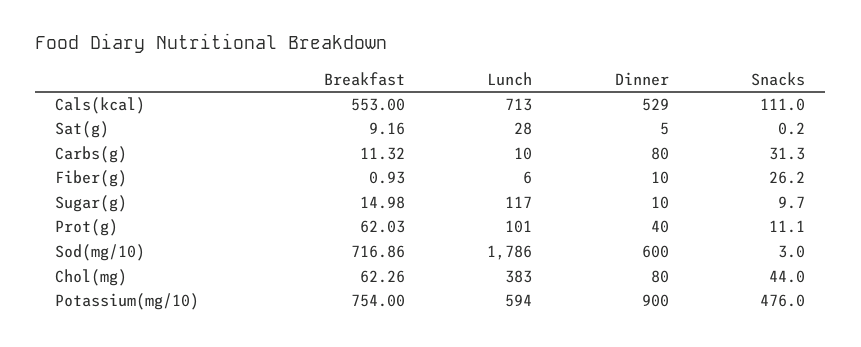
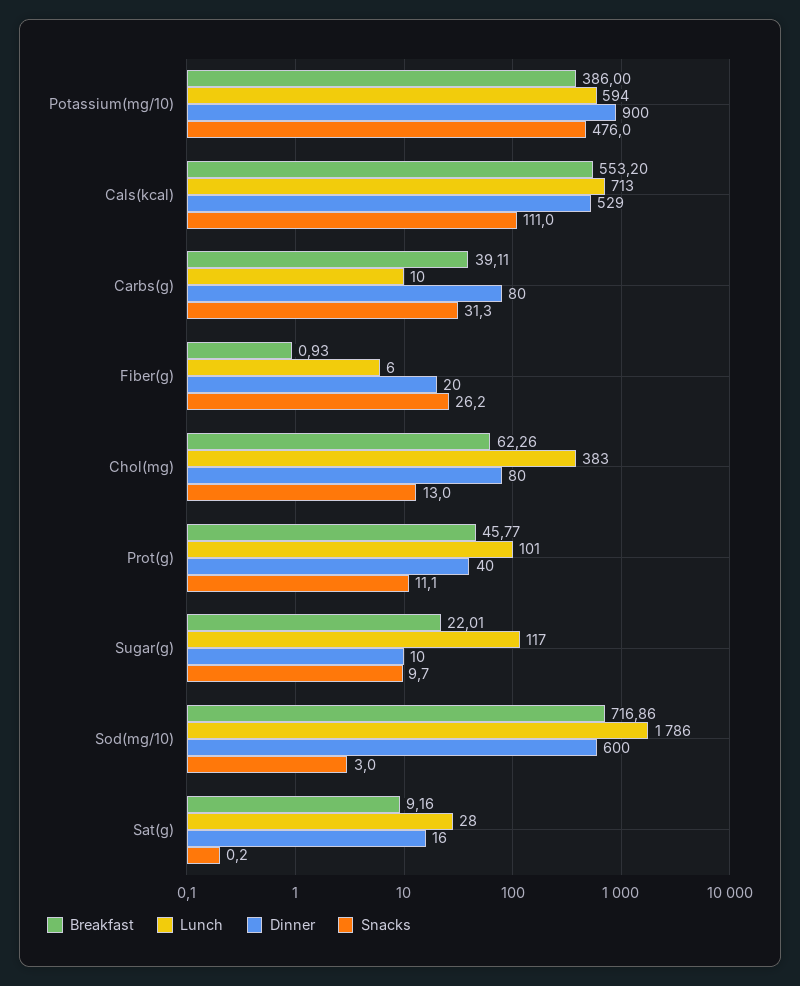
  {
    "Breakfast": {
-     "Cals(kcal)": 553,
+     "Cals(kcal)": 553.2,
      "Sat(g)": 9.16,
-     "Carbs(g)": 11.32,
+     "Carbs(g)": 39.11,
      "Fiber(g)": 0.93,
-     "Sugar(g)": 14.98,
+     "Sugar(g)": 22.01,
-     "Prot(g)": 62.03,
+     "Prot(g)": 45.77,
      "Sod(mg/10)": 716.86,
      "Chol(mg)": 62.26,
-     "Potassium(mg/10)": 754
+     "Potassium(mg/10)": 386
    },
    "Lunch": {
      "Cals(kcal)": 713,
      "Sat(g)": 28,
      "Carbs(g)": 10,
      "Fiber(g)": 6,
      "Sugar(g)": 117,
      "Prot(g)": 101,
      "Sod(mg/10)": 1786,
      "Chol(mg)": 383,
      "Potassium(mg/10)": 594
    },
    "Dinner": {
      "Cals(kcal)": 529,
-     "Sat(g)": 5,
+     "Sat(g)": 16,
      "Carbs(g)": 80,
-     "Fiber(g)": 10,
+     "Fiber(g)": 20,
      "Sugar(g)": 10,
      "Prot(g)": 40,
      "Sod(mg/10)": 600,
      "Chol(mg)": 80,
      "Potassium(mg/10)": 900
    },
    "Snacks": {
      "Cals(kcal)": 111,
      "Sat(g)": 0.2,
      "Carbs(g)": 31.3,
      "Fiber(g)": 26.2,
      "Sugar(g)": 9.7,
      "Prot(g)": 11.1,
      "Sod(mg/10)": 3,
-     "Chol(mg)": 44,
+     "Chol(mg)": 13,
      "Potassium(mg/10)": 476
    }
  }

